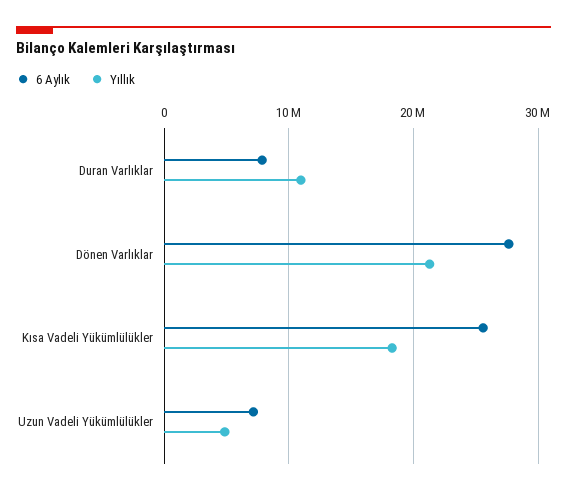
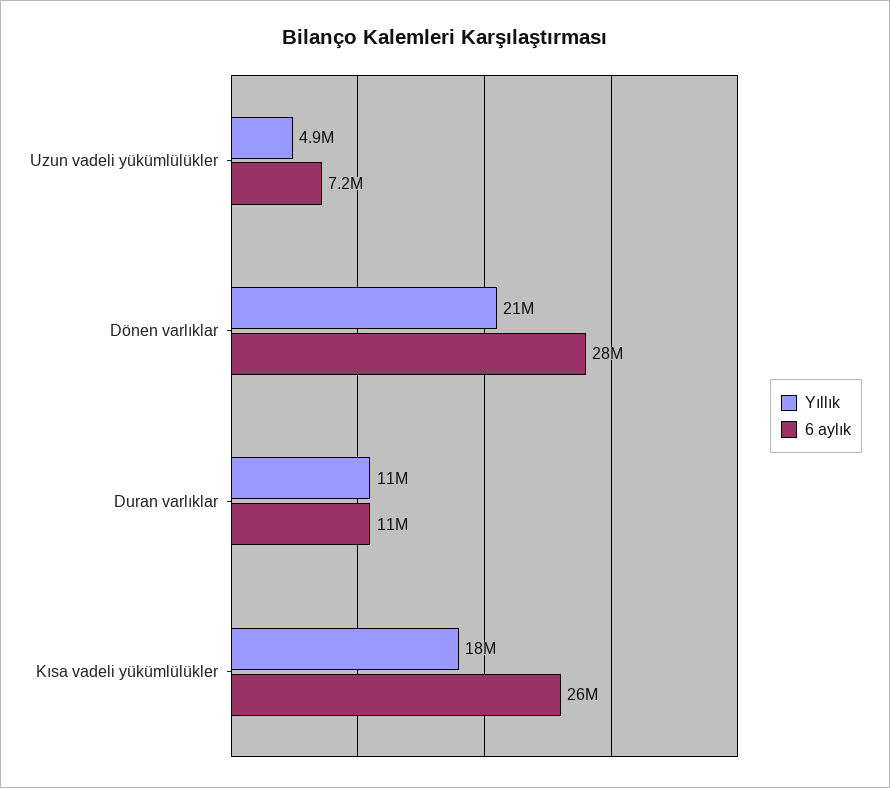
  {
    "6 Aylık": {
-     "Duran Varlıklar": 8000000,
+     "Duran Varlıklar": 11000000,
      "Dönen Varlıklar": 28000000,
      "Kısa Vadeli Yükümlülükler": 26000000,
      "Uzun Vadeli Yükümlülükler": 7200000
    },
    "Yıllık": {
      "Duran Varlıklar": 11000000,
      "Dönen Varlıklar": 21000000,
      "Kısa Vadeli Yükümlülükler": 18000000,
      "Uzun Vadeli Yükümlülükler": 4900000
    }
  }

